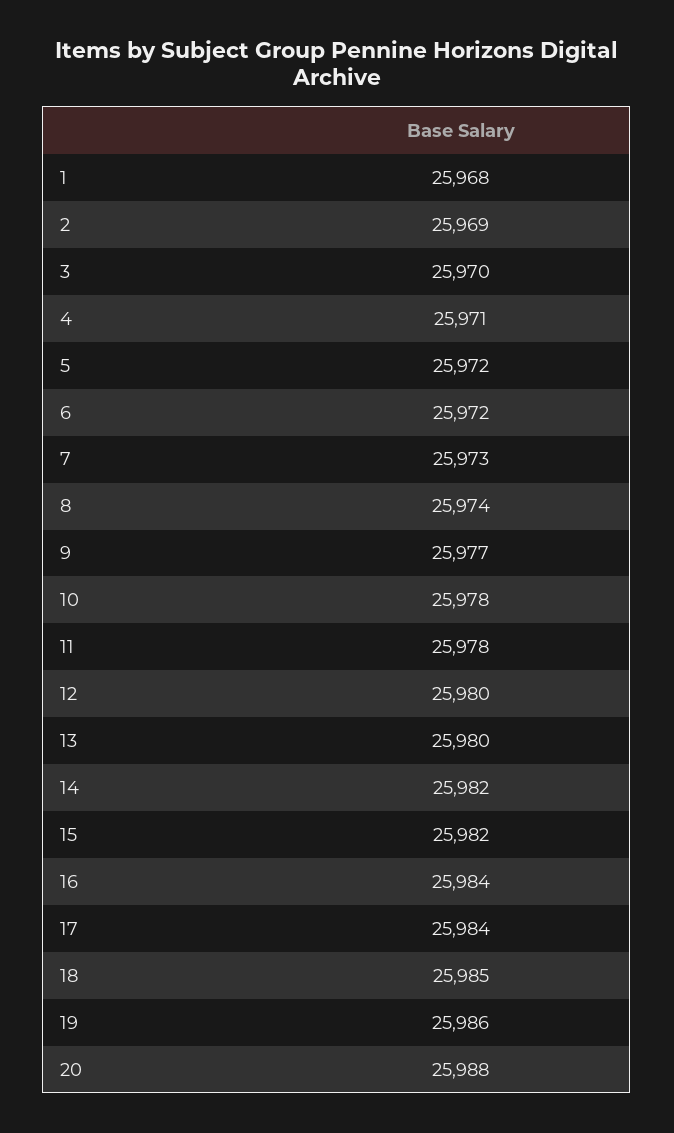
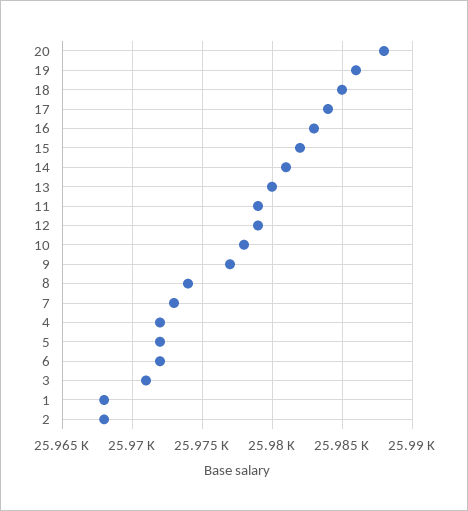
  {
    "1": 25968,
-   "2": 25969,
+   "2": 25968,
-   "3": 25970,
+   "3": 25971,
-   "4": 25971,
+   "4": 25972,
    "5": 25972,
    "6": 25972,
    "7": 25973,
    "8": 25974,
    "9": 25977,
    "10": 25978,
-   "11": 25978,
+   "11": 25979,
-   "12": 25980,
+   "12": 25979,
    "13": 25980,
-   "14": 25982,
+   "14": 25981,
    "15": 25982,
-   "16": 25984,
+   "16": 25983,
    "17": 25984,
    "18": 25985,
    "19": 25986,
    "20": 25988
  }

